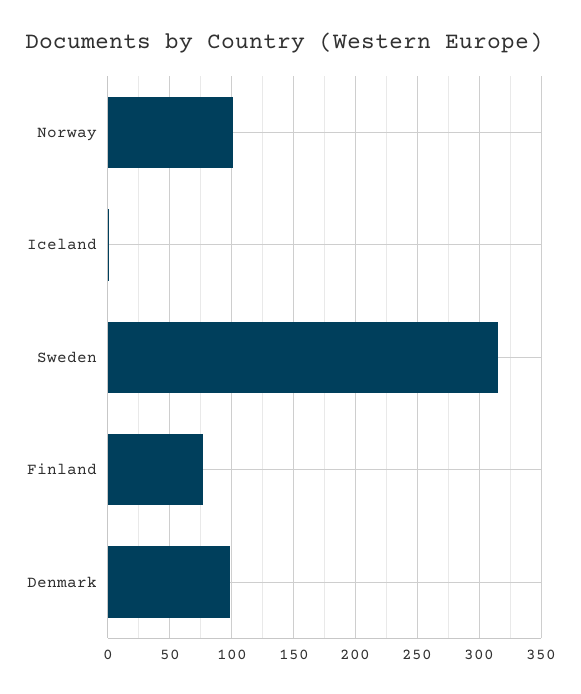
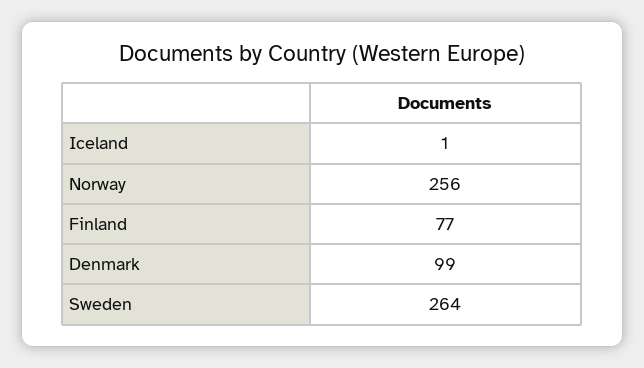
  {
-   "Norway": 100,
+   "Norway": 256,
    "Iceland": 1,
-   "Sweden": 315,
+   "Sweden": 264,
    "Finland": 77,
    "Denmark": 99
  }

